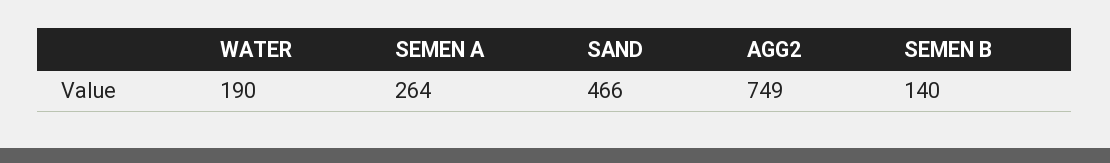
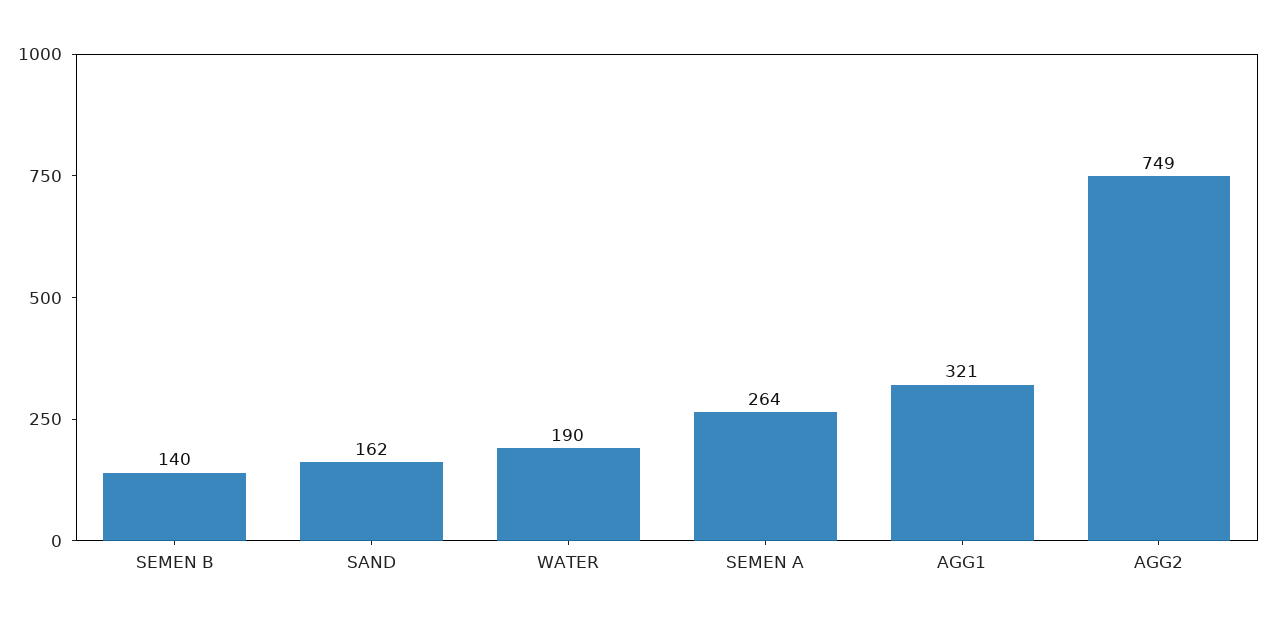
  {
    "WATER": 190,
    "SEMEN A": 264,
-   "SAND": 466,
+   "SAND": 162,
    "AGG2": 749,
-   "SEMEN B": 140
+   "SEMEN B": 140,
+   "AGG1": 321
  }

